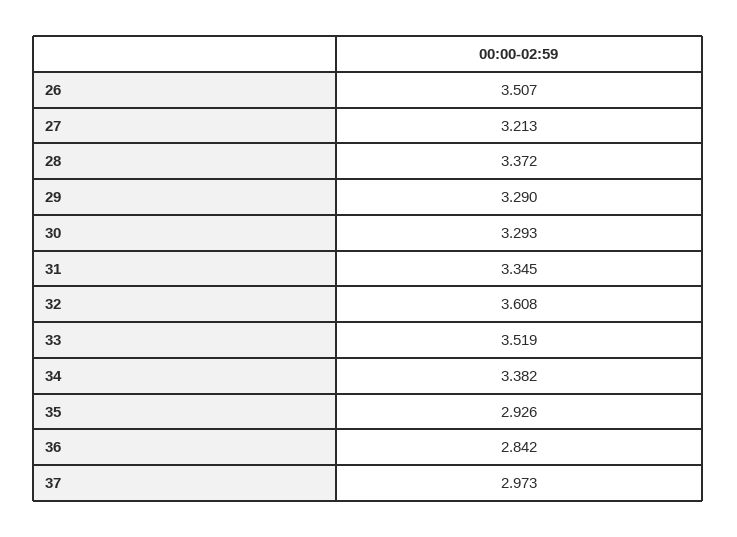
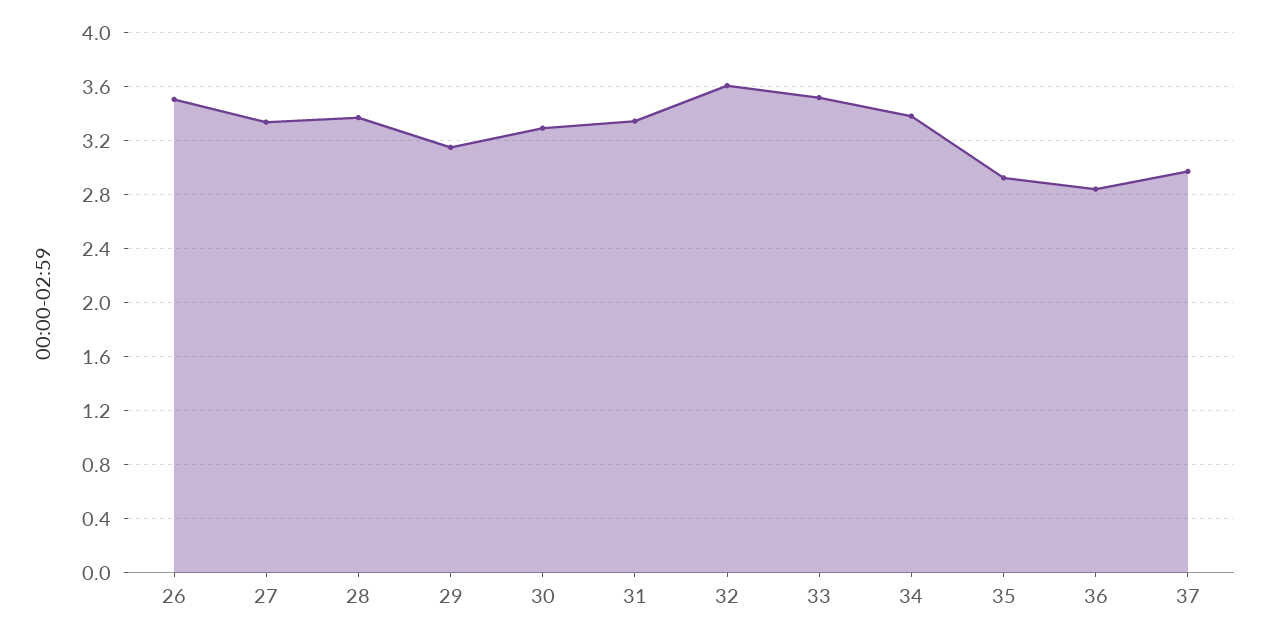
  {
    "26": 3.507,
-   "27": 3.213,
+   "27": 3.35,
    "28": 3.372,
-   "29": 3.29,
+   "29": 3.15,
    "30": 3.293,
    "31": 3.345,
    "32": 3.608,
    "33": 3.519,
    "34": 3.382,
    "35": 2.926,
    "36": 2.842,
    "37": 2.973
  }

